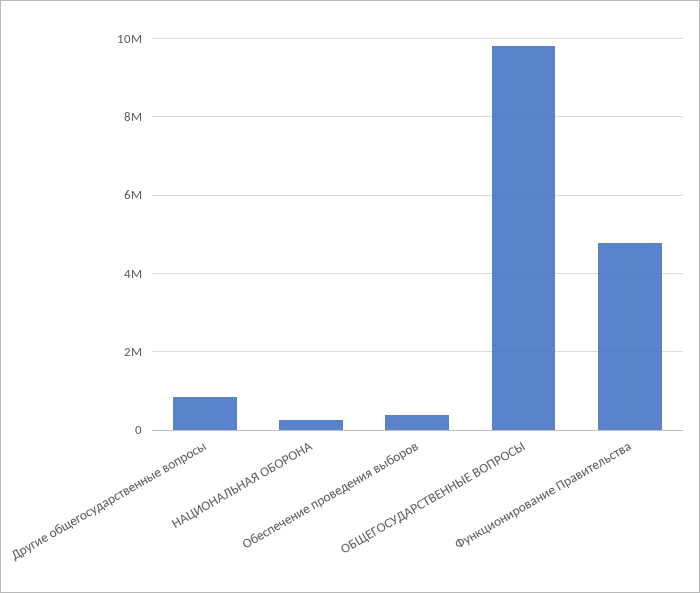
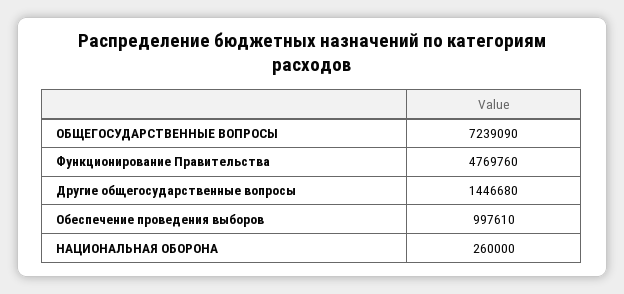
  {
-   "Другие общегосударственные вопросы": 800000,
+   "Другие общегосударственные вопросы": 1446680,
    "НАЦИОНАЛЬНАЯ ОБОРОНА": 260000,
-   "Обеспечение проведения выборов": 400000,
+   "Обеспечение проведения выборов": 997610,
-   "ОБЩЕГОСУДАРСТВЕННЫЕ ВОПРОСЫ": 9800000,
+   "ОБЩЕГОСУДАРСТВЕННЫЕ ВОПРОСЫ": 7239090,
    "Функционирование Правительства": 4769760
  }

